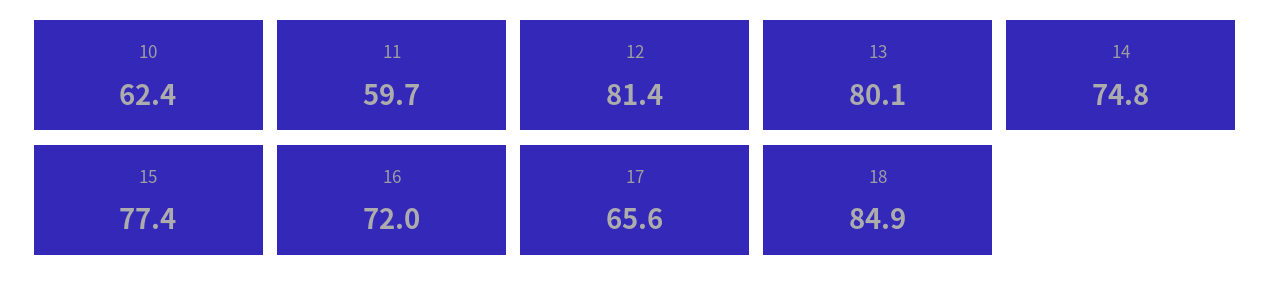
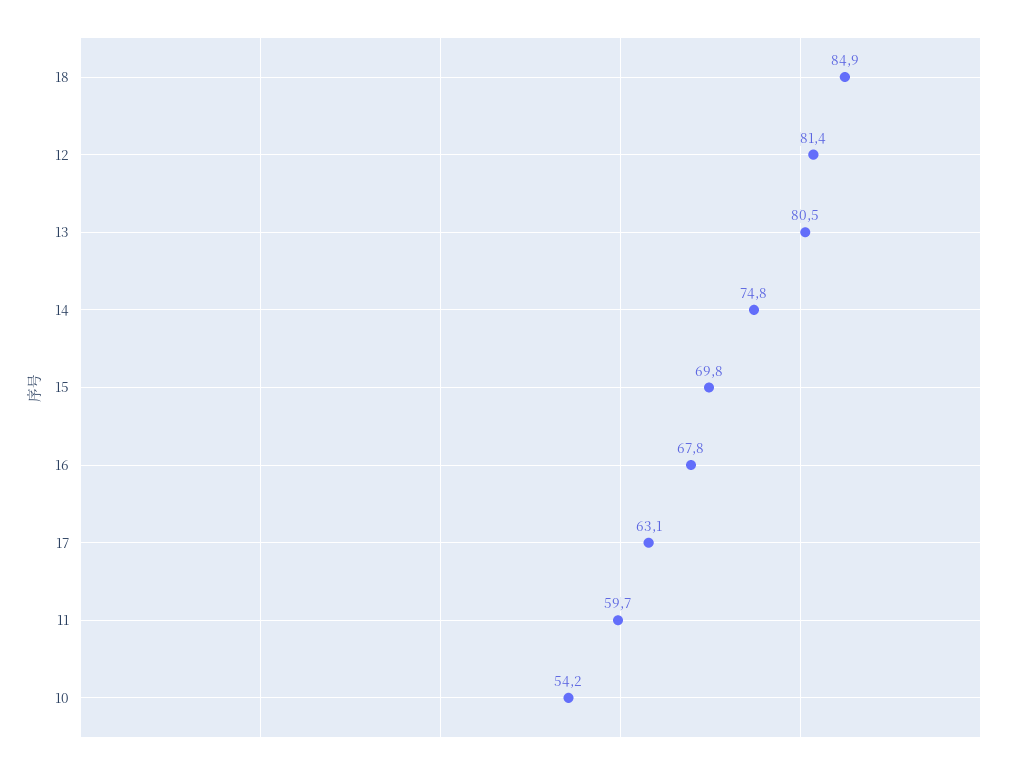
  {
-   "10": 62.4,
+   "10": 54.2,
    "11": 59.7,
    "12": 81.4,
-   "13": 80.1,
+   "13": 80.5,
    "14": 74.8,
-   "15": 77.4,
+   "15": 69.8,
-   "16": 72,
+   "16": 67.8,
-   "17": 65.6,
+   "17": 63.1,
    "18": 84.9
  }

